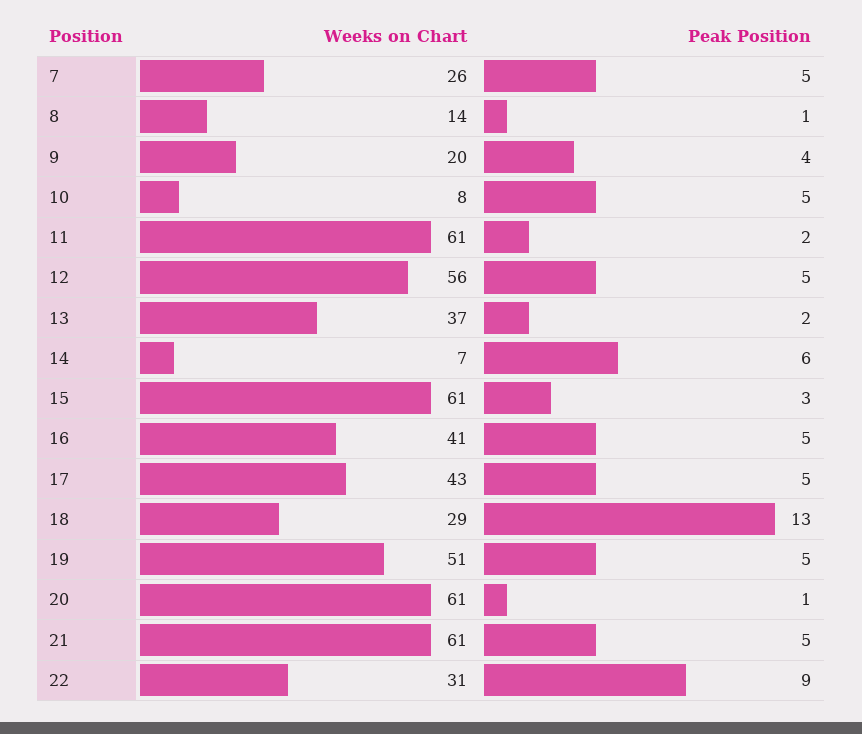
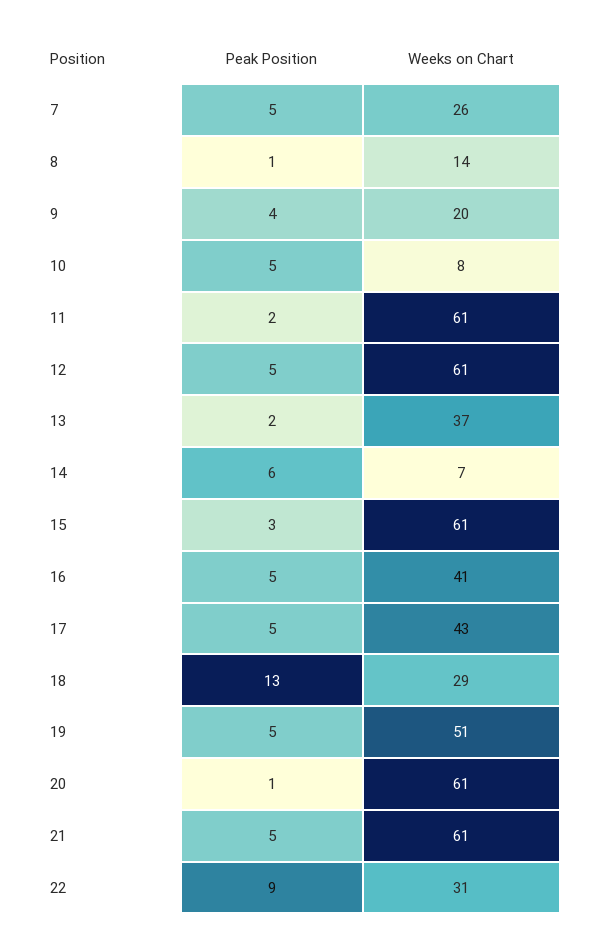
  {
    "Weeks on Chart": {
      "7": 26,
      "8": 14,
      "9": 20,
      "10": 8,
      "11": 61,
-     "12": 56,
+     "12": 61,
      "13": 37,
      "14": 7,
      "15": 61,
      "16": 41,
      "17": 43,
      "18": 29,
      "19": 51,
      "20": 61,
      "21": 61,
      "22": 31
    },
    "Peak Position": {
      "7": 5,
      "8": 1,
      "9": 4,
      "10": 5,
      "11": 2,
      "12": 5,
      "13": 2,
      "14": 6,
      "15": 3,
      "16": 5,
      "17": 5,
      "18": 13,
      "19": 5,
      "20": 1,
      "21": 5,
      "22": 9
    }
  }

